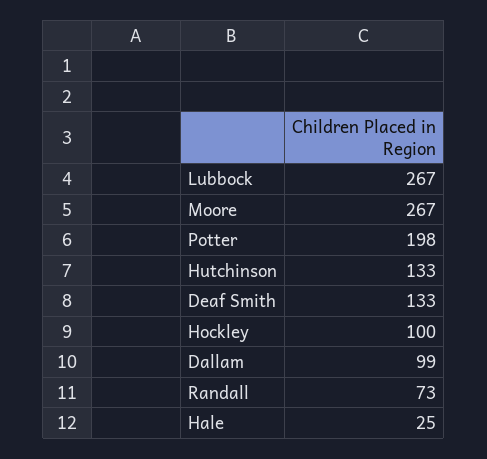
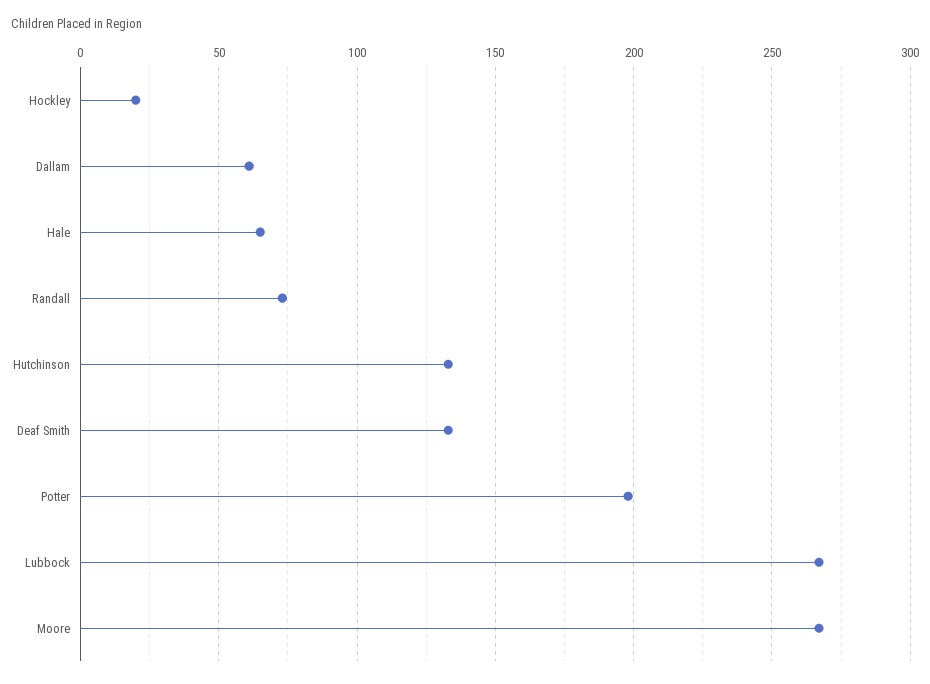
  {
    "Lubbock": 267,
    "Moore": 267,
    "Potter": 198,
    "Hutchinson": 133,
    "Deaf Smith": 133,
-   "Hockley": 100,
+   "Hockley": 20,
-   "Dallam": 99,
+   "Dallam": 60,
    "Randall": 73,
-   "Hale": 25
+   "Hale": 65
  }

